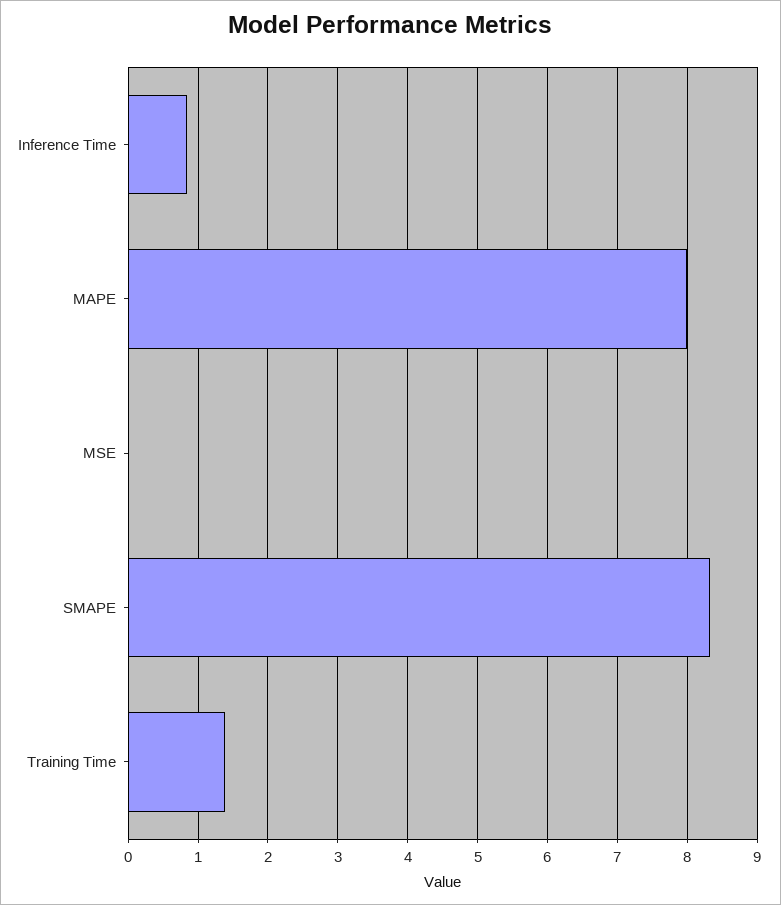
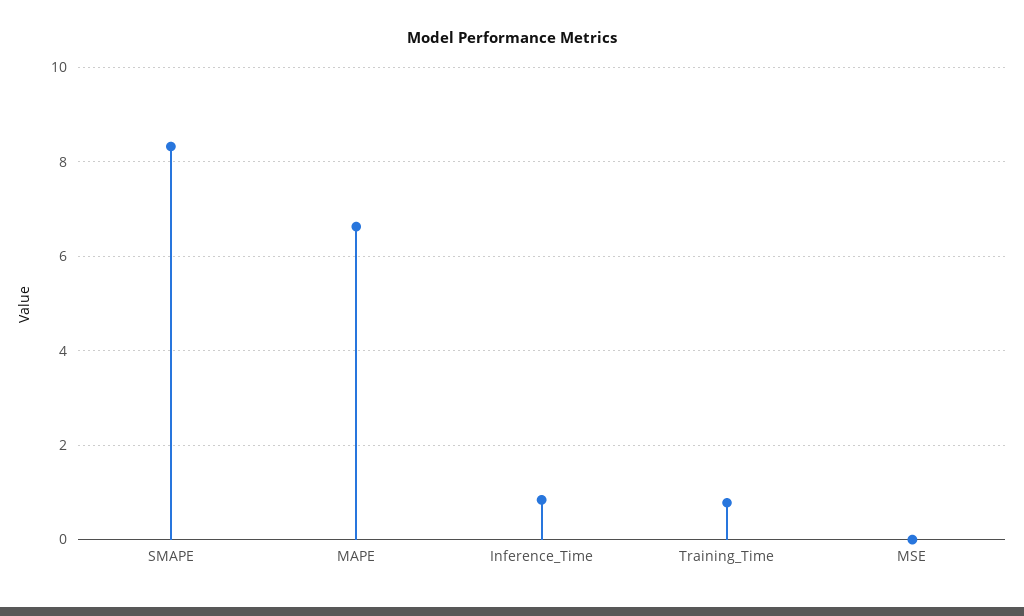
  {
    "Inference Time": 0.8,
-   "MAPE": 8,
+   "MAPE": 6.6,
    "MSE": 0,
    "SMAPE": 8.3,
-   "Training Time": 1.4
+   "Training Time": 0.8
  }

